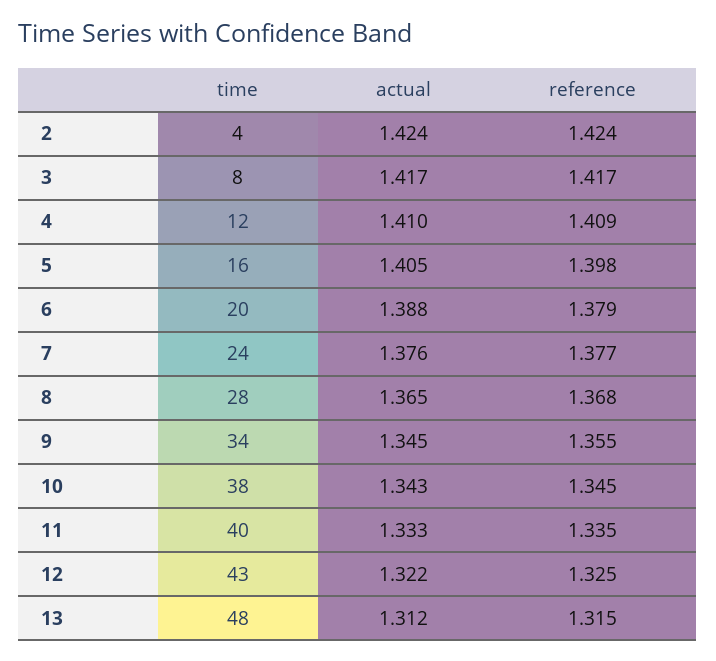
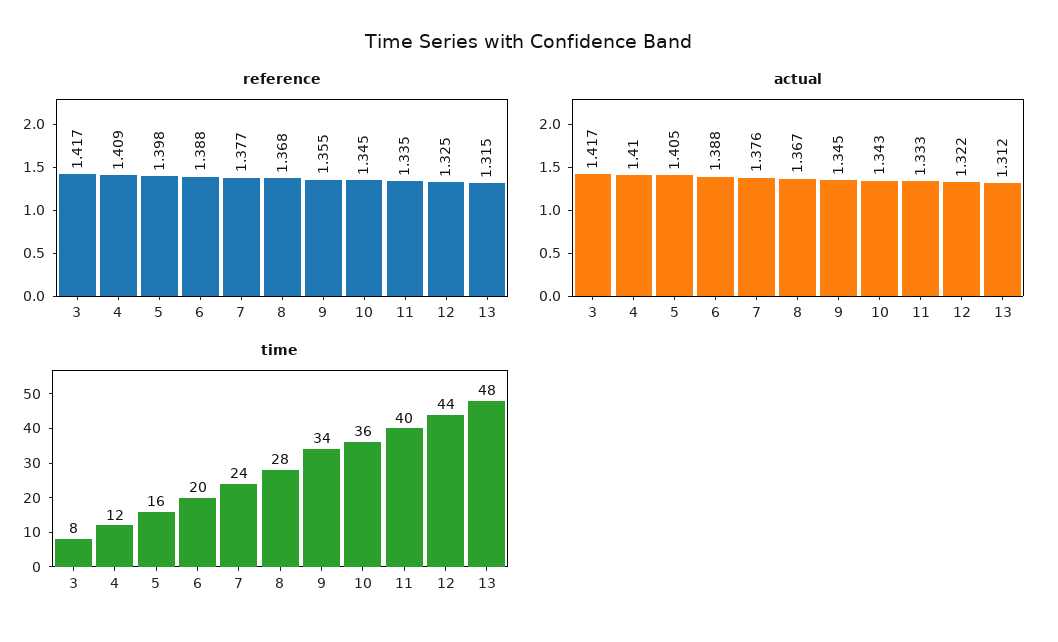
  {
    "time": {
-     "2": 4,
      "3": 8,
      "4": 12,
      "5": 16,
      "6": 20,
      "7": 24,
      "8": 28,
      "9": 34,
-     "10": 38,
+     "10": 36,
      "11": 40,
-     "12": 43,
+     "12": 44,
      "13": 48
    },
    "actual": {
-     "2": 1.424,
      "3": 1.417,
      "4": 1.41,
      "5": 1.405,
      "6": 1.388,
      "7": 1.376,
-     "8": 1.365,
+     "8": 1.367,
      "9": 1.345,
      "10": 1.343,
      "11": 1.333,
      "12": 1.322,
      "13": 1.312
    },
    "reference": {
-     "2": 1.424,
      "3": 1.417,
      "4": 1.409,
      "5": 1.398,
-     "6": 1.379,
+     "6": 1.388,
      "7": 1.377,
      "8": 1.368,
      "9": 1.355,
      "10": 1.345,
      "11": 1.335,
      "12": 1.325,
      "13": 1.315
    }
  }

